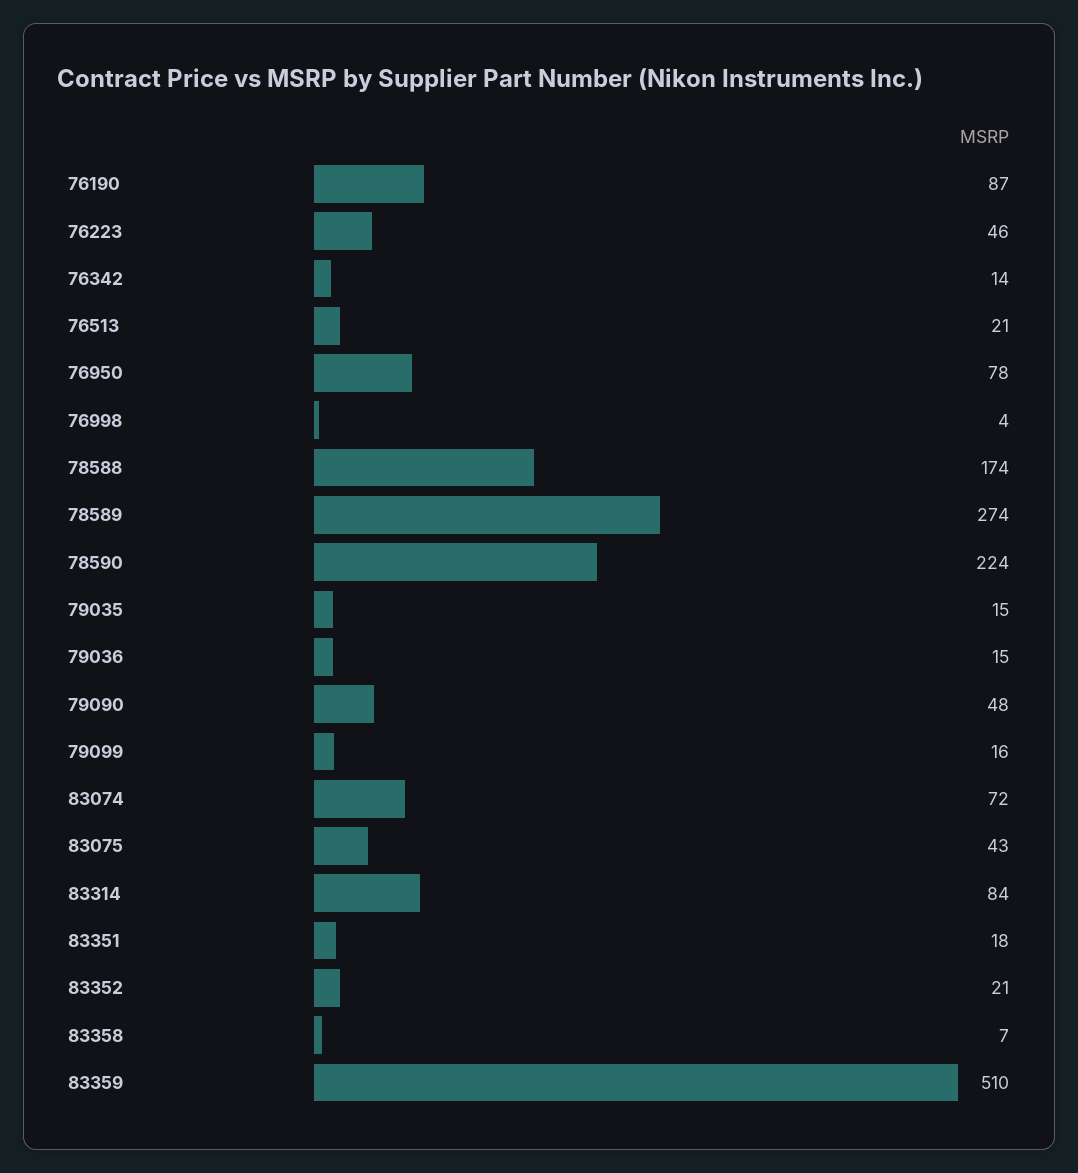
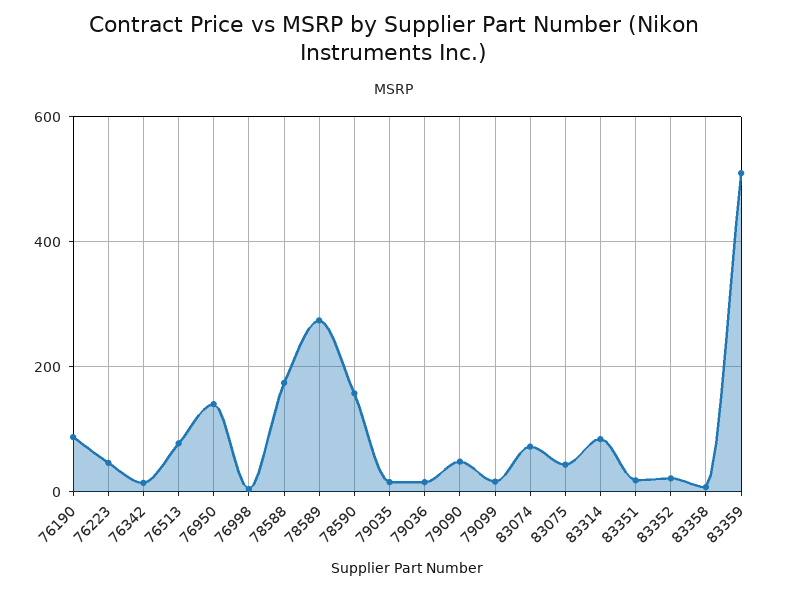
  {
    "76190": 87,
    "76223": 46,
    "76342": 14,
-   "76513": 21,
+   "76513": 80,
-   "76950": 78,
+   "76950": 140,
    "76998": 4,
    "78588": 174,
    "78589": 274,
-   "78590": 224,
+   "78590": 160,
    "79035": 15,
    "79036": 15,
    "79090": 48,
    "79099": 16,
    "83074": 72,
    "83075": 43,
    "83314": 84,
    "83351": 18,
    "83352": 21,
    "83358": 7,
    "83359": 510
  }

